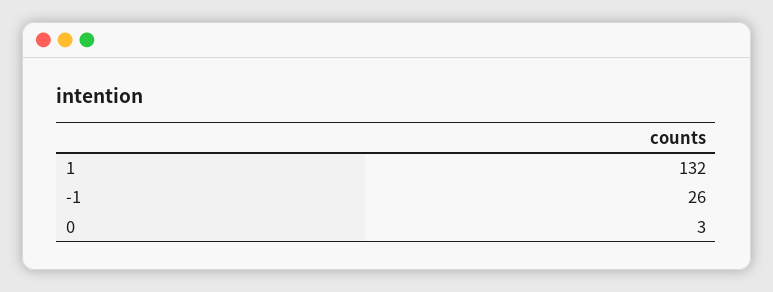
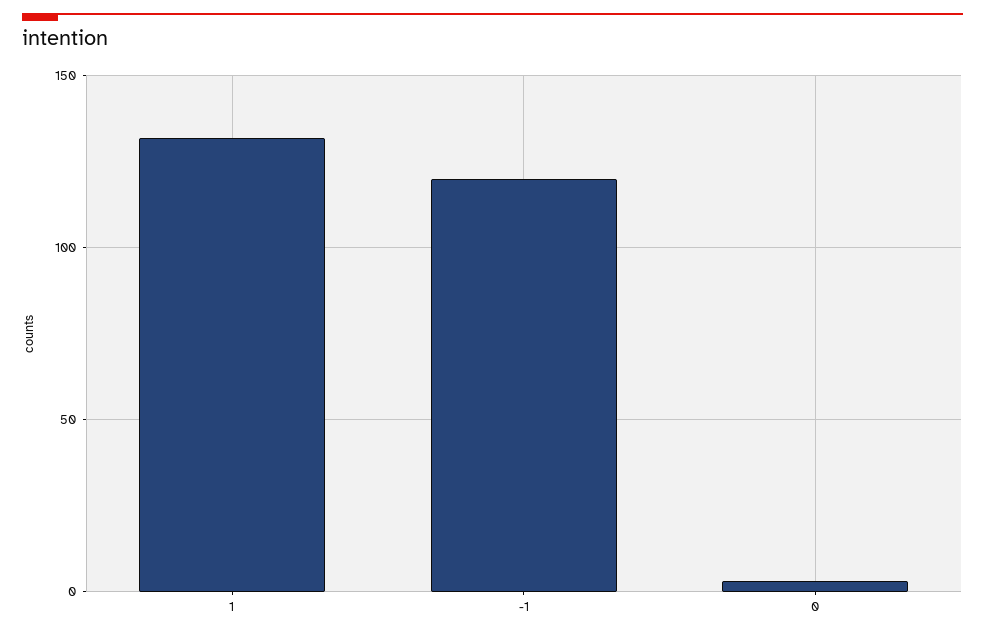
  {
    "1": 132,
-   "-1": 26,
+   "-1": 120,
    "0": 3
  }

